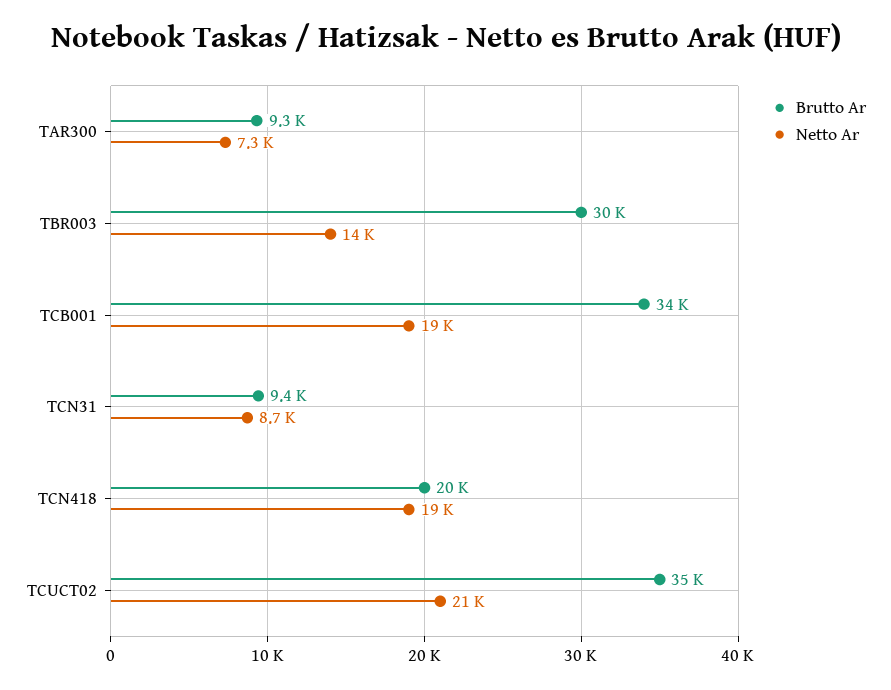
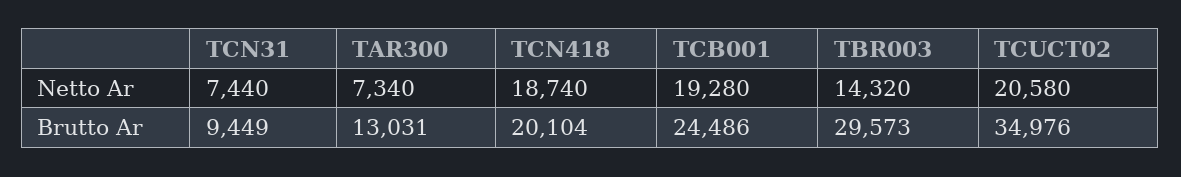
  {
    "Brutto Ar": {
-     "TAR300": 9300,
+     "TAR300": 13031,
      "TBR003": 29573,
-     "TCB001": 34000,
+     "TCB001": 24486,
      "TCN31": 9449,
      "TCN418": 20104,
      "TCUCT02": 34976
    },
    "Netto Ar": {
      "TAR300": 7340,
      "TBR003": 14320,
      "TCB001": 19280,
-     "TCN31": 8700,
+     "TCN31": 7440,
      "TCN418": 18740,
      "TCUCT02": 20580
    }
  }

